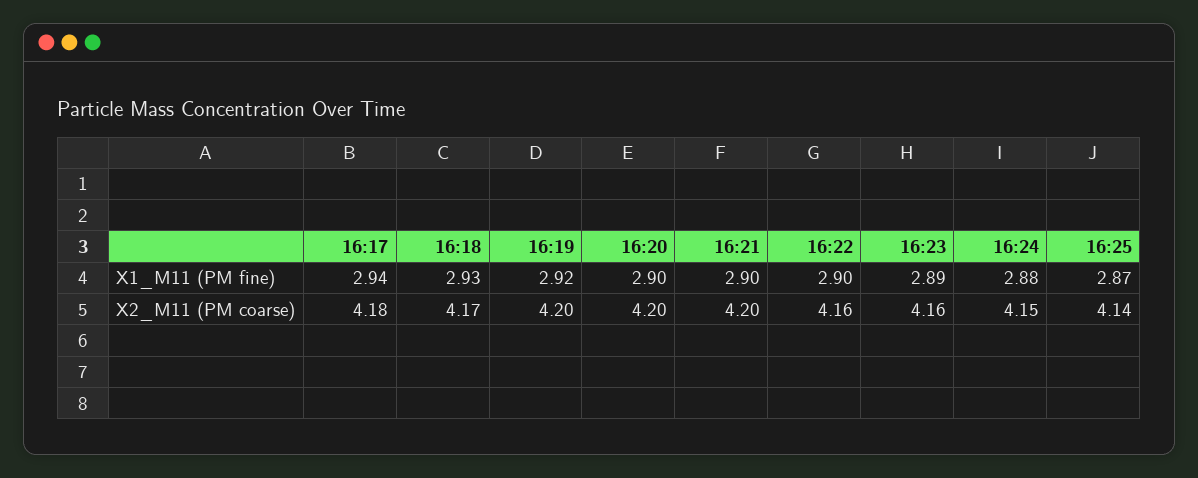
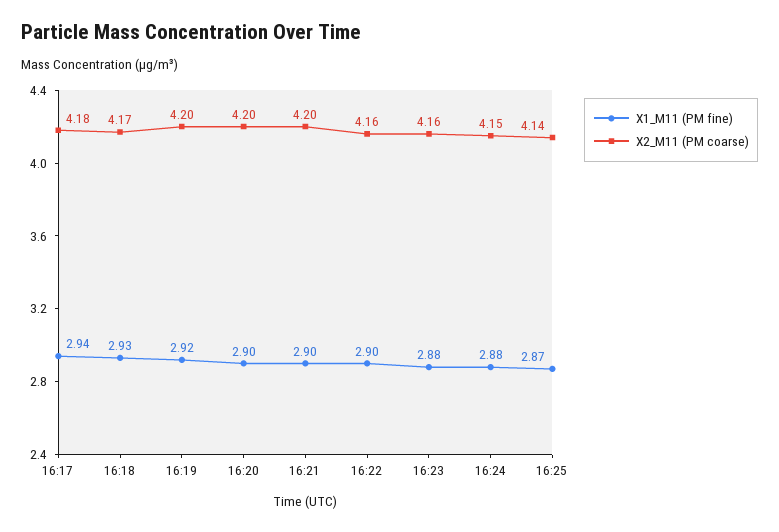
  {
    "X1_M11 (PM fine)": {
      "16:17": 2.94,
      "16:18": 2.93,
      "16:19": 2.92,
      "16:20": 2.9,
      "16:21": 2.9,
      "16:22": 2.9,
-     "16:23": 2.89,
+     "16:23": 2.88,
      "16:24": 2.88,
      "16:25": 2.87
    },
    "X2_M11 (PM coarse)": {
      "16:17": 4.18,
      "16:18": 4.17,
      "16:19": 4.2,
      "16:20": 4.2,
      "16:21": 4.2,
      "16:22": 4.16,
      "16:23": 4.16,
      "16:24": 4.15,
      "16:25": 4.14
    }
  }

